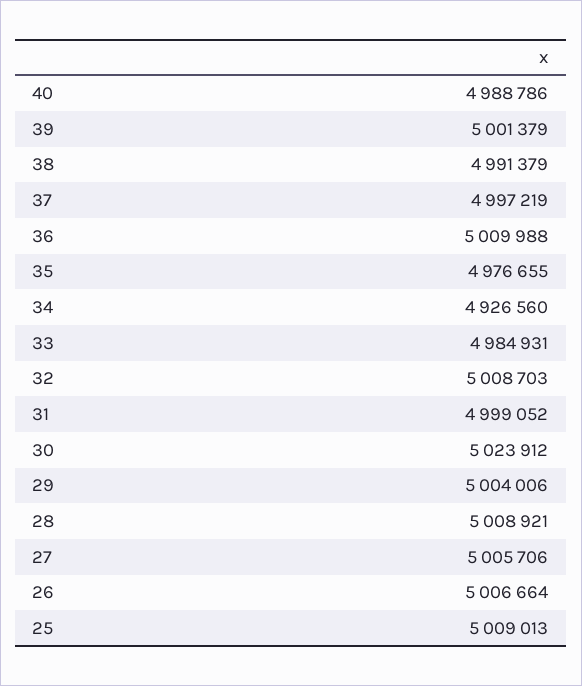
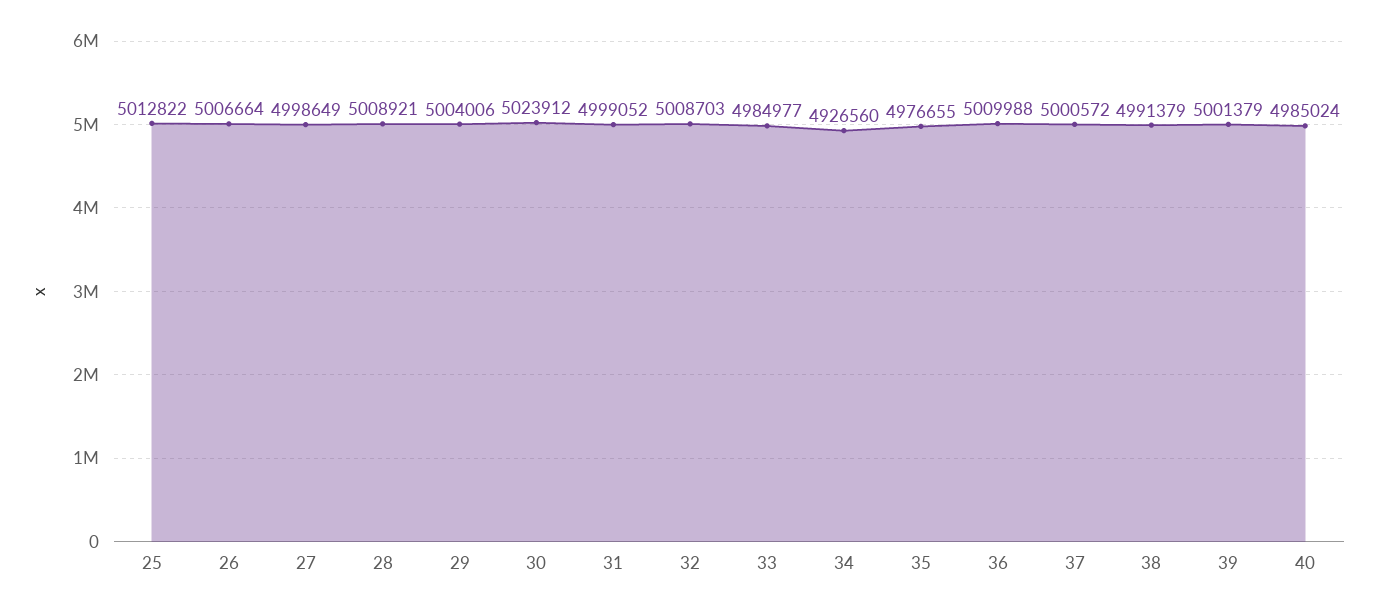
  {
-   "40": 4988786,
+   "40": 4985024,
    "39": 5001379,
    "38": 4991379,
-   "37": 4997219,
+   "37": 5000572,
    "36": 5009988,
    "35": 4976655,
    "34": 4926560,
-   "33": 4984931,
+   "33": 4984977,
    "32": 5008703,
    "31": 4999052,
    "30": 5023912,
    "29": 5004006,
    "28": 5008921,
-   "27": 5005706,
+   "27": 4998649,
    "26": 5006664,
-   "25": 5009013
+   "25": 5012822
  }

